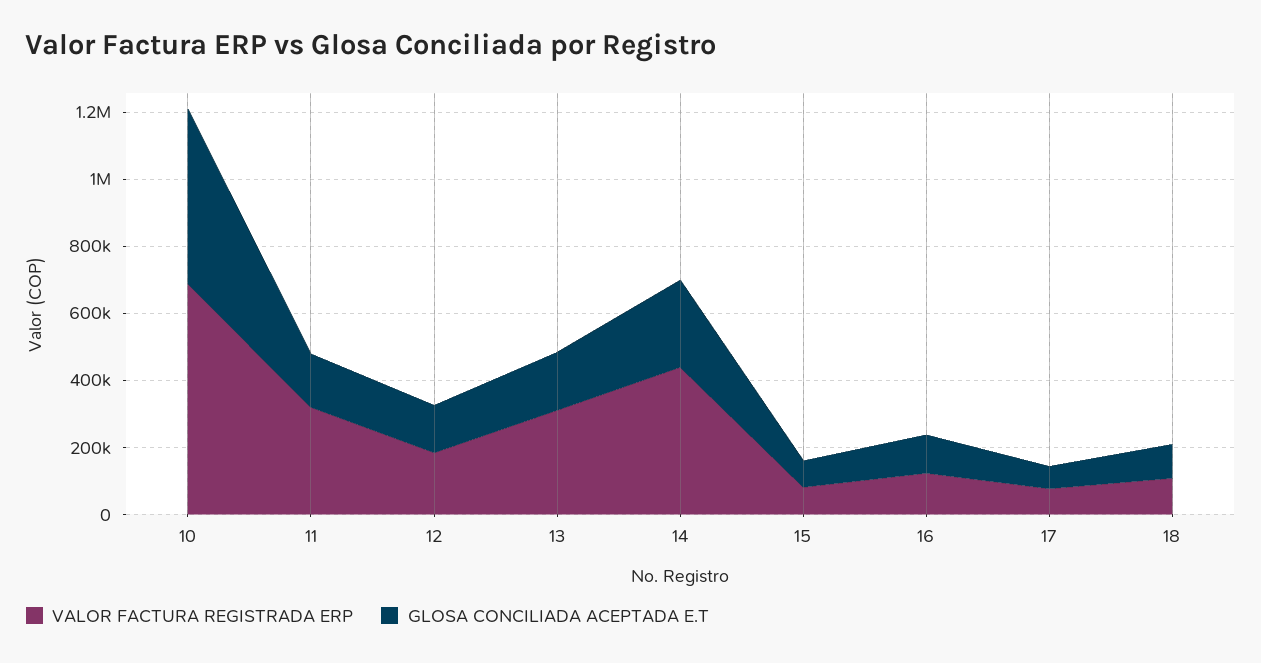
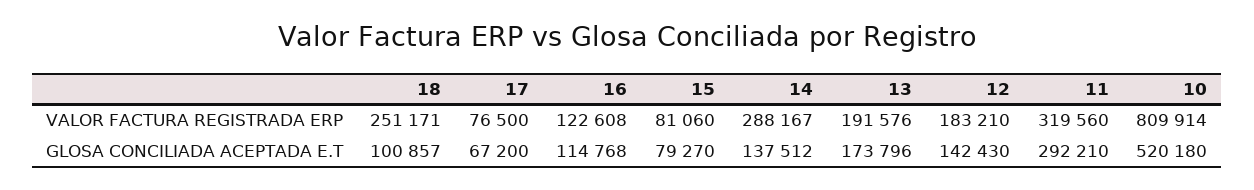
  {
    "VALOR FACTURA REGISTRADA ERP": {
-     "10": 700000,
+     "10": 809914,
      "11": 319560,
      "12": 183210,
-     "13": 300000,
+     "13": 191576,
-     "14": 450000,
+     "14": 288167,
      "15": 81060,
      "16": 122608,
      "17": 76500,
-     "18": 100000
+     "18": 251171
    },
    "GLOSA CONCILIADA ACEPTADA E.T": {
      "10": 520180,
-     "11": 150000,
+     "11": 292210,
      "12": 142430,
      "13": 173796,
-     "14": 250000,
+     "14": 137512,
      "15": 79270,
      "16": 114768,
      "17": 67200,
      "18": 100857
    }
  }

